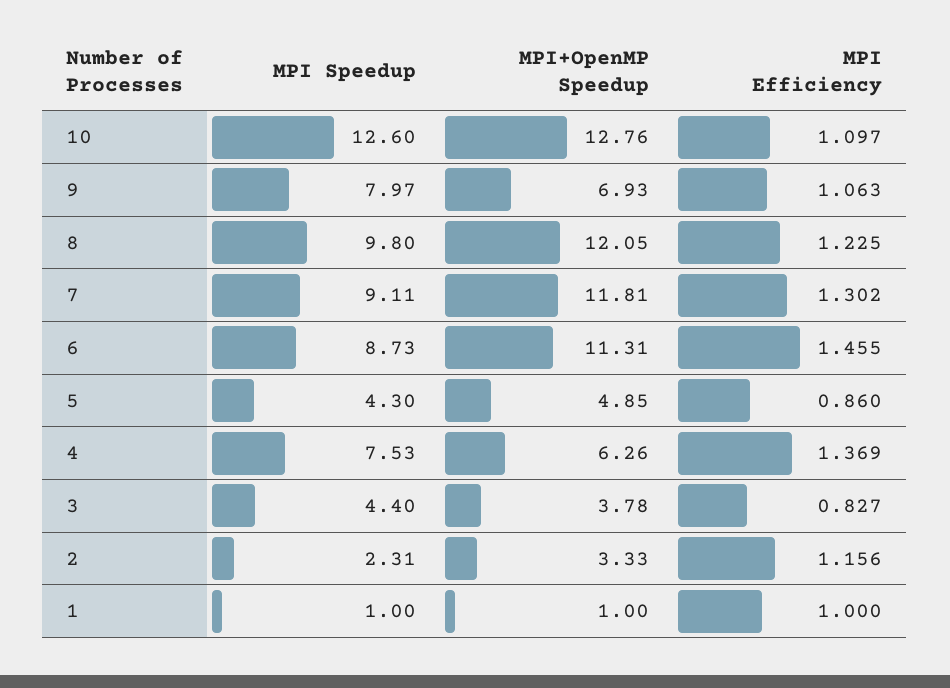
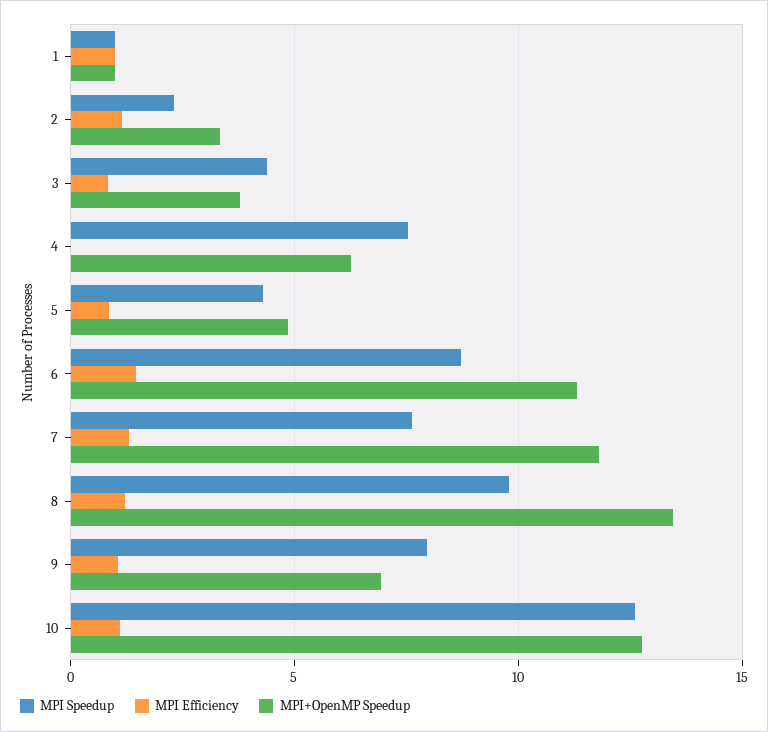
  {
    "MPI Speedup": {
      "10": 12.6,
      "9": 7.97,
      "8": 9.8,
-     "7": 9.11,
+     "7": 7.5,
      "6": 8.73,
      "5": 4.3,
      "4": 7.53,
      "3": 4.4,
      "2": 2.31,
      "1": 1
    },
    "MPI+OpenMP Speedup": {
      "10": 12.76,
      "9": 6.93,
-     "8": 12.05,
+     "8": 13.5,
      "7": 11.81,
      "6": 11.31,
      "5": 4.85,
      "4": 6.26,
      "3": 3.78,
      "2": 3.33,
      "1": 1
    },
    "MPI Efficiency": {
      "10": 1.097,
      "9": 1.063,
      "8": 1.225,
      "7": 1.302,
      "6": 1.455,
      "5": 0.86,
-     "4": 1.369,
+     "4": 0,
      "3": 0.827,
      "2": 1.156,
      "1": 1
    }
  }

